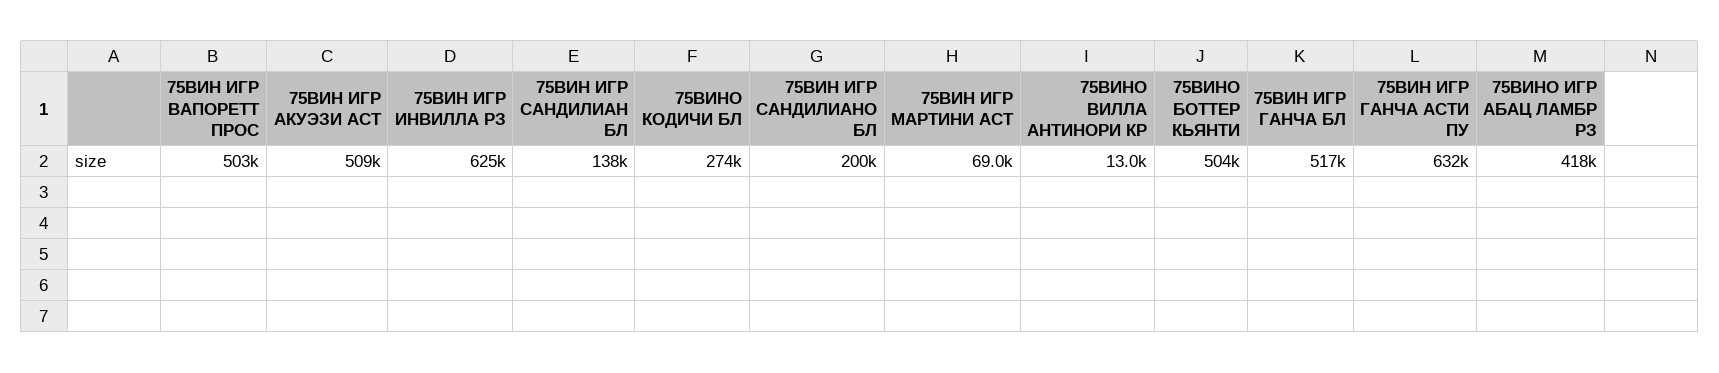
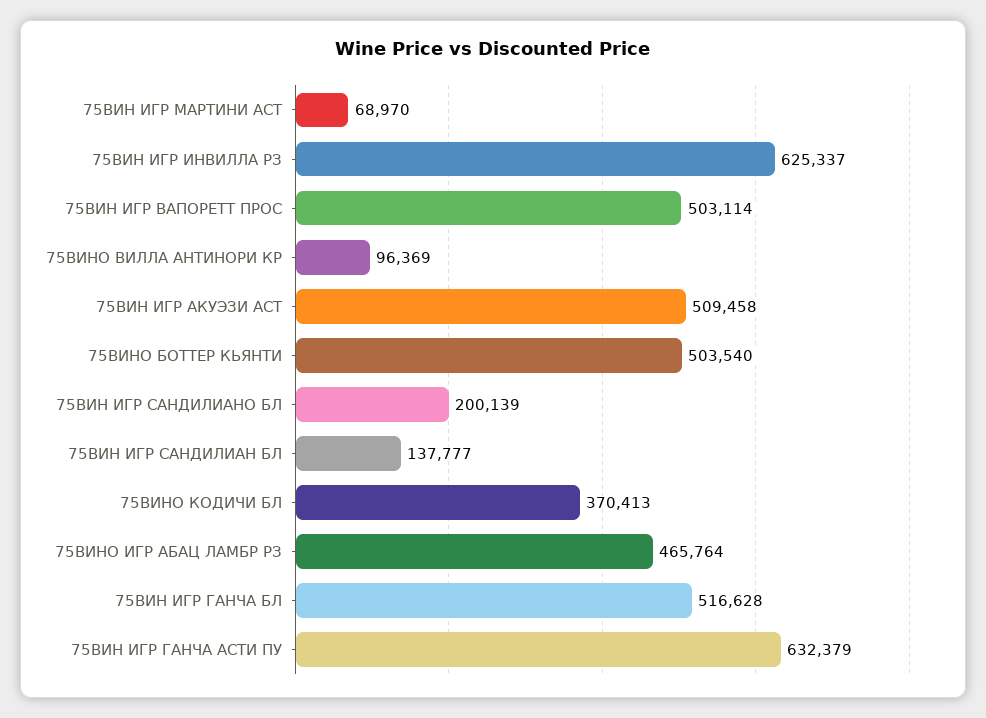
  {
    "75ВИН ИГР ВАПОРЕТТ ПРОС": 503114,
    "75ВИН ИГР АКУЭЗИ АСТ": 509458,
    "75ВИН ИГР ИНВИЛЛА РЗ": 625337,
    "75ВИН ИГР САНДИЛИАН БЛ": 137777,
-   "75ВИНО КОДИЧИ БЛ": 274000,
+   "75ВИНО КОДИЧИ БЛ": 370413,
    "75ВИН ИГР САНДИЛИАНО БЛ": 200139,
    "75ВИН ИГР МАРТИНИ АСТ": 68970,
-   "75ВИНО ВИЛЛА АНТИНОРИ КР": 13000,
+   "75ВИНО ВИЛЛА АНТИНОРИ КР": 96369,
    "75ВИНО БОТТЕР КЬЯНТИ": 503540,
    "75ВИН ИГР ГАНЧА БЛ": 516628,
    "75ВИН ИГР ГАНЧА АСТИ ПУ": 632379,
-   "75ВИНО ИГР АБАЦ ЛАМБР РЗ": 418000
+   "75ВИНО ИГР АБАЦ ЛАМБР РЗ": 465764
  }

